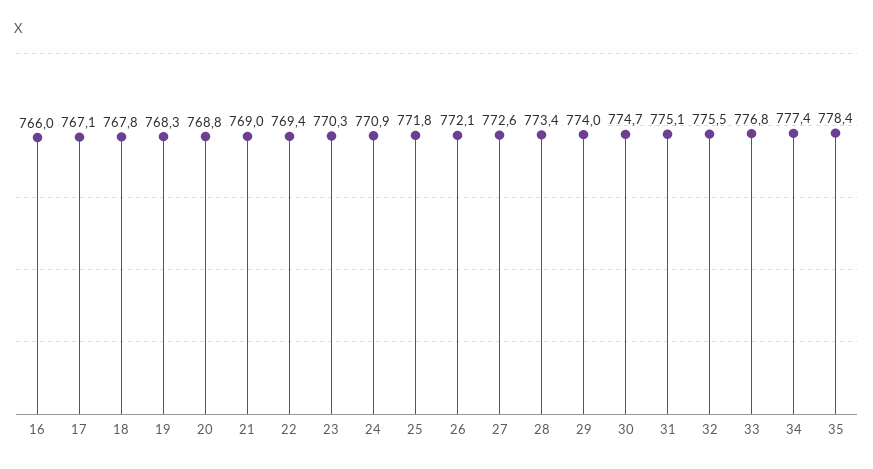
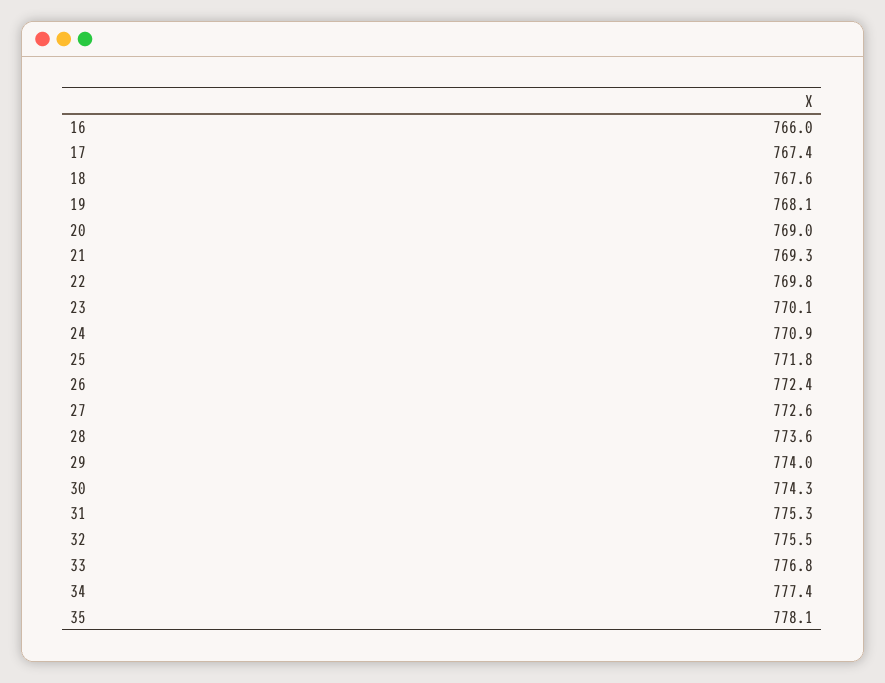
  {
    "16": 766,
-   "17": 767.1,
+   "17": 767.4,
-   "18": 767.8,
+   "18": 767.6,
-   "19": 768.3,
+   "19": 768.1,
-   "20": 768.8,
+   "20": 769,
-   "21": 769,
+   "21": 769.3,
-   "22": 769.4,
+   "22": 769.8,
-   "23": 770.3,
+   "23": 770.1,
    "24": 770.9,
    "25": 771.8,
-   "26": 772.1,
+   "26": 772.4,
    "27": 772.6,
-   "28": 773.4,
+   "28": 773.6,
    "29": 774,
-   "30": 774.7,
+   "30": 774.3,
-   "31": 775.1,
+   "31": 775.3,
    "32": 775.5,
    "33": 776.8,
    "34": 777.4,
-   "35": 778.4
+   "35": 778.1
  }

